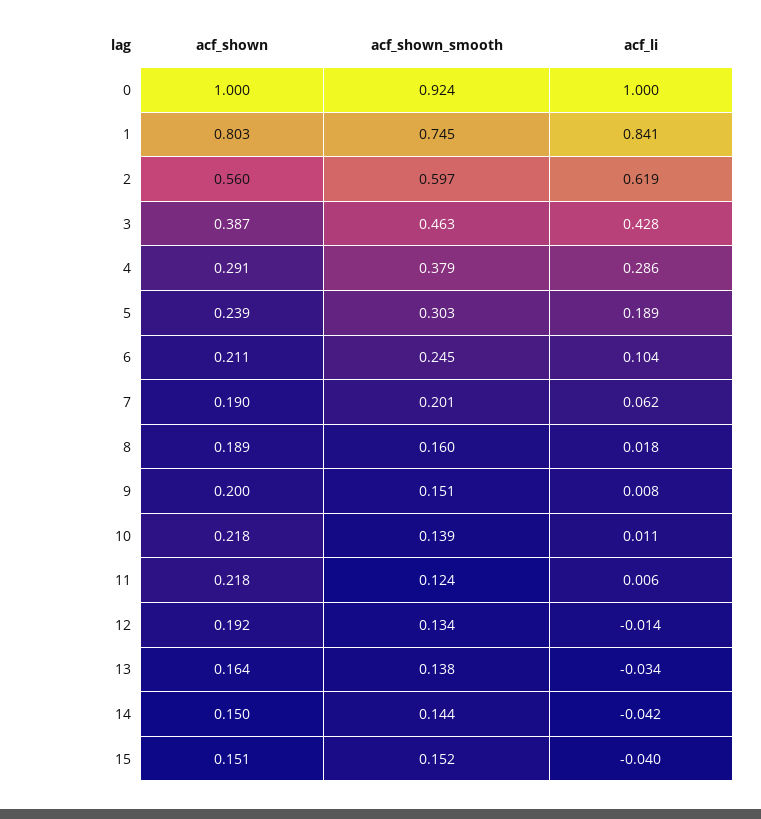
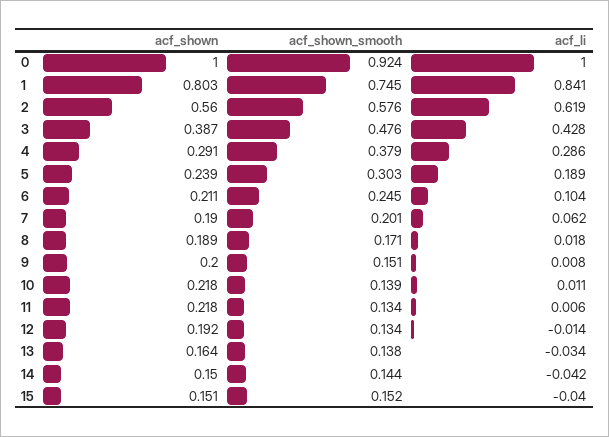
  {
    "acf_shown": {
      "0": 1,
      "1": 0.803,
      "2": 0.56,
      "3": 0.387,
      "4": 0.291,
      "5": 0.239,
      "6": 0.211,
      "7": 0.19,
      "8": 0.189,
      "9": 0.2,
      "10": 0.218,
      "11": 0.218,
      "12": 0.192,
      "13": 0.164,
      "14": 0.15,
      "15": 0.151
    },
    "acf_shown_smooth": {
      "0": 0.924,
      "1": 0.745,
-     "2": 0.597,
+     "2": 0.576,
-     "3": 0.463,
+     "3": 0.476,
      "4": 0.379,
      "5": 0.303,
      "6": 0.245,
      "7": 0.201,
-     "8": 0.16,
+     "8": 0.171,
      "9": 0.151,
      "10": 0.139,
-     "11": 0.124,
+     "11": 0.134,
      "12": 0.134,
      "13": 0.138,
      "14": 0.144,
      "15": 0.152
    },
    "acf_li": {
      "0": 1,
      "1": 0.841,
      "2": 0.619,
      "3": 0.428,
      "4": 0.286,
      "5": 0.189,
      "6": 0.104,
      "7": 0.062,
      "8": 0.018,
      "9": 0.008,
      "10": 0.011,
      "11": 0.006,
      "12": -0.014,
      "13": -0.034,
      "14": -0.042,
      "15": -0.04
    }
  }

